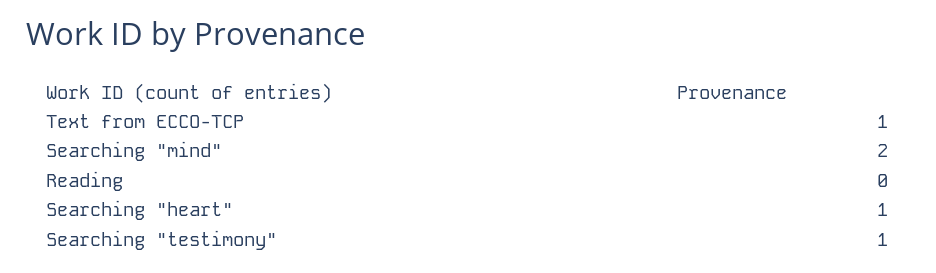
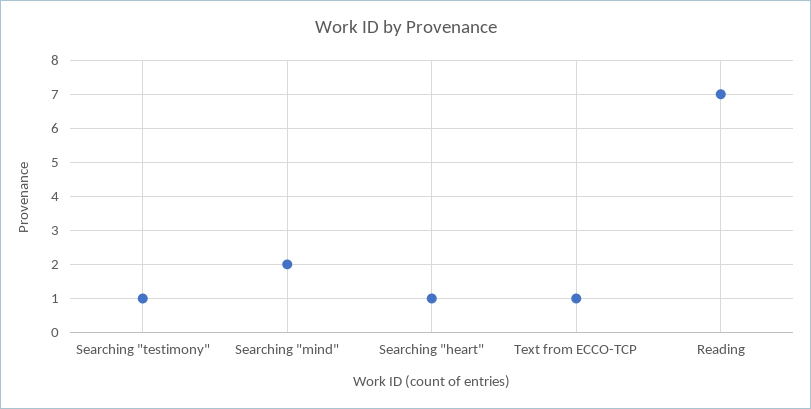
  {
    "Text from ECCO-TCP": 1,
    "Searching \"mind\"": 2,
-   "Reading": 0,
+   "Reading": 7,
    "Searching \"heart\"": 1,
    "Searching \"testimony\"": 1
  }

